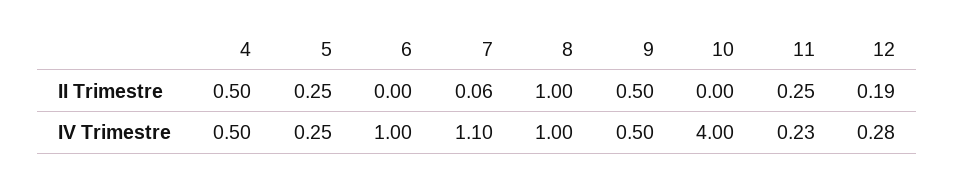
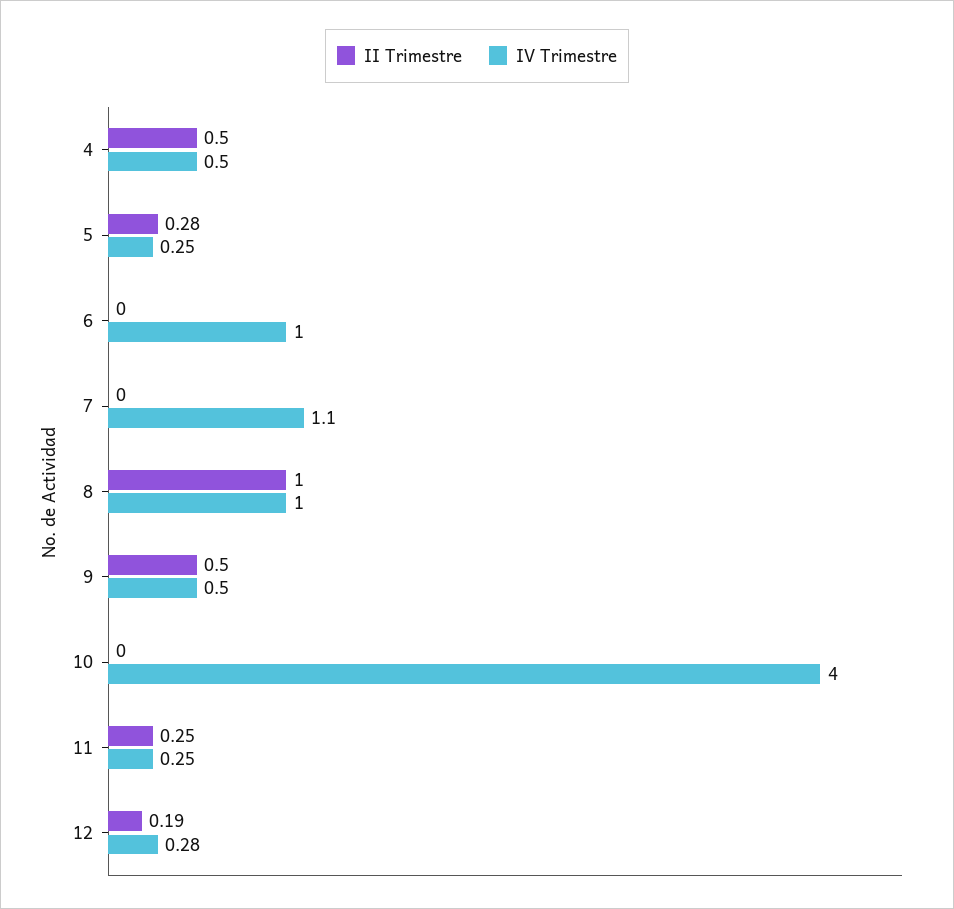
  {
    "II Trimestre": {
      "4": 0.5,
-     "5": 0.25,
+     "5": 0.28,
      "6": 0,
-     "7": 0.06,
+     "7": 0,
      "8": 1,
      "9": 0.5,
      "10": 0,
      "11": 0.25,
      "12": 0.19
    },
    "IV Trimestre": {
      "4": 0.5,
      "5": 0.25,
      "6": 1,
      "7": 1.1,
      "8": 1,
      "9": 0.5,
      "10": 4,
-     "11": 0.23,
+     "11": 0.25,
      "12": 0.28
    }
  }

